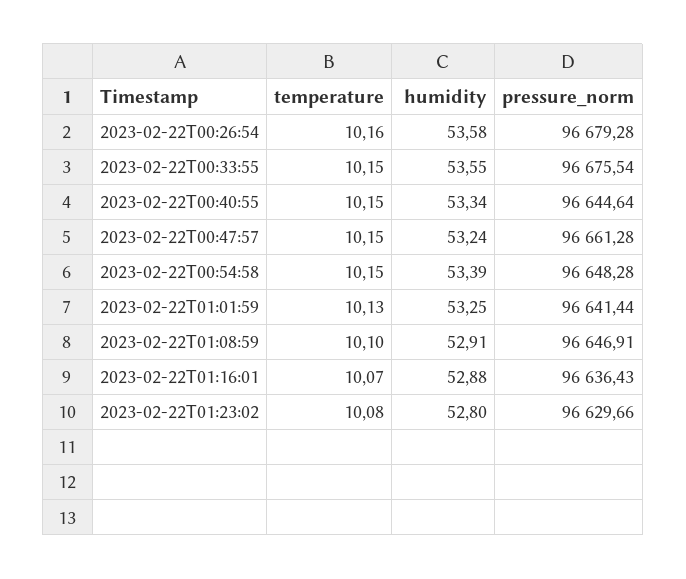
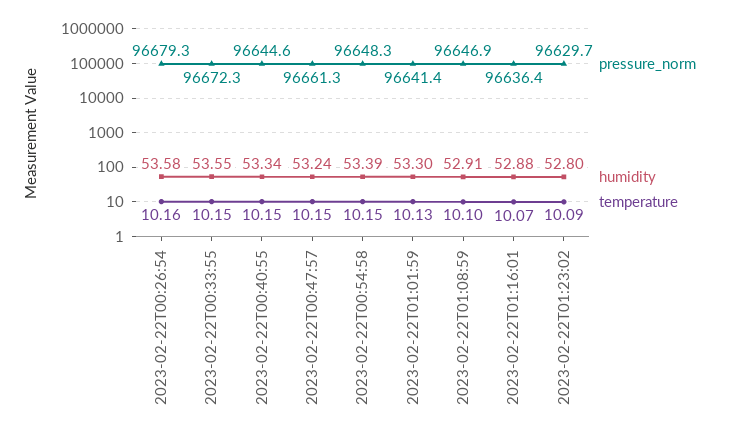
  {
    "temperature": {
      "2023-02-22T00:26:54": 10.16,
      "2023-02-22T00:33:55": 10.15,
      "2023-02-22T00:40:55": 10.15,
      "2023-02-22T00:47:57": 10.15,
      "2023-02-22T00:54:58": 10.15,
      "2023-02-22T01:01:59": 10.13,
      "2023-02-22T01:08:59": 10.1,
      "2023-02-22T01:16:01": 10.07,
-     "2023-02-22T01:23:02": 10.08
+     "2023-02-22T01:23:02": 10.09
    },
    "humidity": {
      "2023-02-22T00:26:54": 53.58,
      "2023-02-22T00:33:55": 53.55,
      "2023-02-22T00:40:55": 53.34,
      "2023-02-22T00:47:57": 53.24,
      "2023-02-22T00:54:58": 53.39,
-     "2023-02-22T01:01:59": 53.25,
+     "2023-02-22T01:01:59": 53.3,
      "2023-02-22T01:08:59": 52.91,
      "2023-02-22T01:16:01": 52.88,
      "2023-02-22T01:23:02": 52.8
    },
    "pressure_norm": {
      "2023-02-22T00:26:54": 96679.28,
-     "2023-02-22T00:33:55": 96675.54,
+     "2023-02-22T00:33:55": 96672.3,
      "2023-02-22T00:40:55": 96644.64,
      "2023-02-22T00:47:57": 96661.28,
      "2023-02-22T00:54:58": 96648.28,
      "2023-02-22T01:01:59": 96641.44,
      "2023-02-22T01:08:59": 96646.91,
      "2023-02-22T01:16:01": 96636.43,
      "2023-02-22T01:23:02": 96629.66
    }
  }

